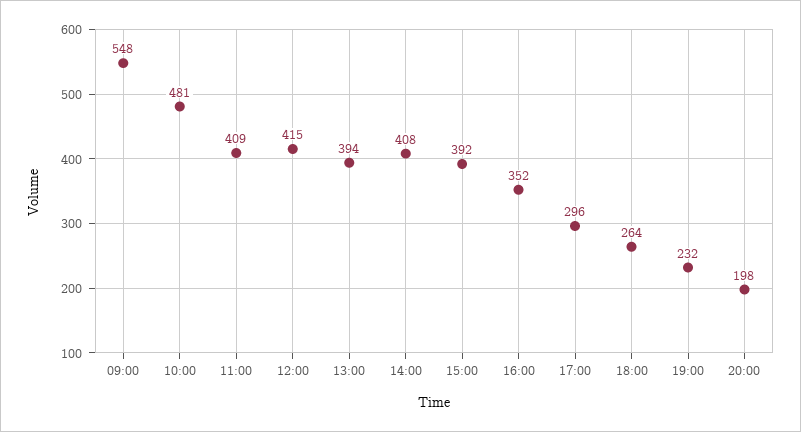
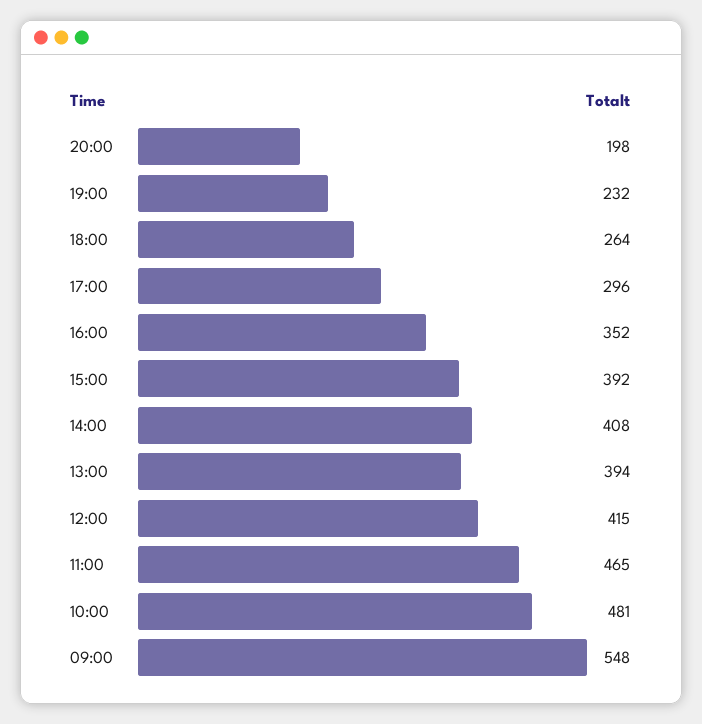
  {
    "09:00": 548,
    "10:00": 481,
-   "11:00": 409,
+   "11:00": 465,
    "12:00": 415,
    "13:00": 394,
    "14:00": 408,
    "15:00": 392,
    "16:00": 352,
    "17:00": 296,
    "18:00": 264,
    "19:00": 232,
    "20:00": 198
  }

